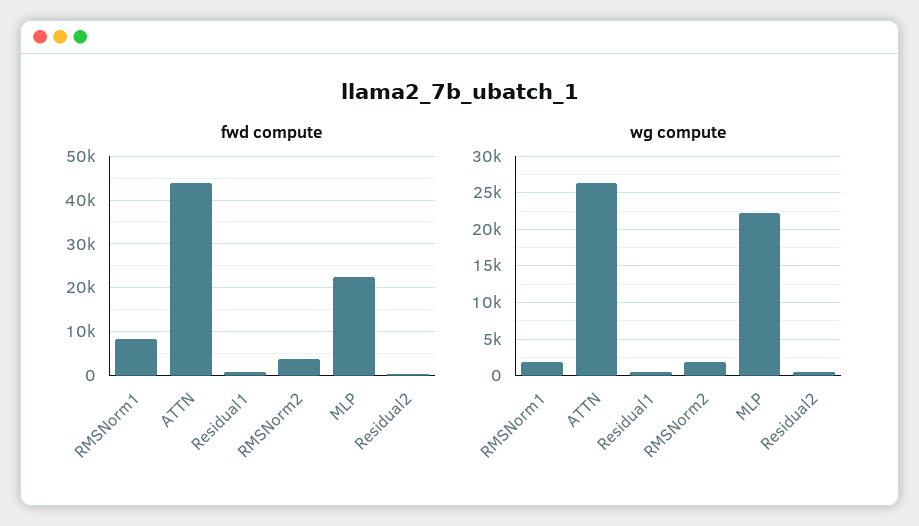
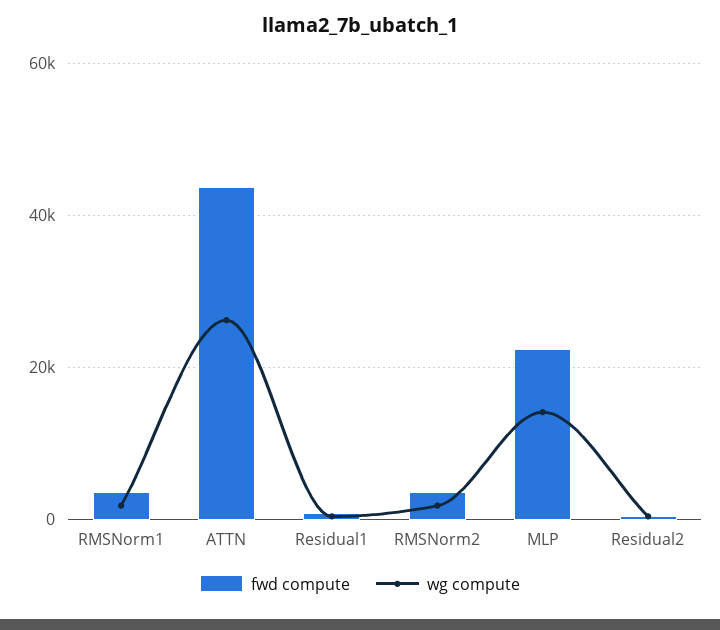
  {
    "fwd compute": {
-     "RMSNorm1": 8000,
+     "RMSNorm1": 4000,
      "ATTN": 44000,
      "Residual1": 0,
      "RMSNorm2": 4000,
      "MLP": 22000,
      "Residual2": 0
    },
    "wg compute": {
      "RMSNorm1": 2000,
      "ATTN": 26000,
      "Residual1": 0,
      "RMSNorm2": 2000,
-     "MLP": 22000,
+     "MLP": 14000,
      "Residual2": 0
    }
  }

